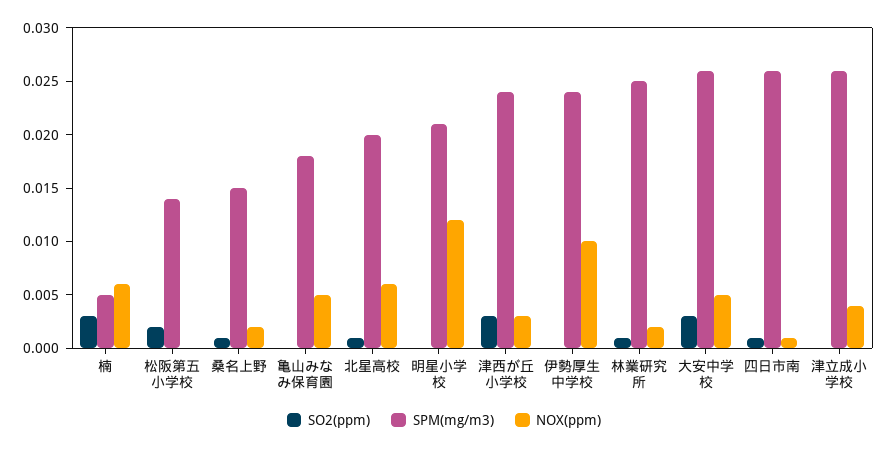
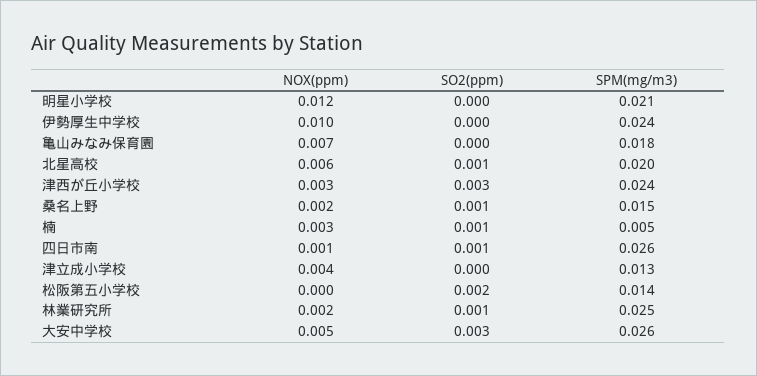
  {
    "SO2(ppm)": {
-     "楠": 0.003,
+     "楠": 0.001,
      "松阪第五小学校": 0.002,
      "桑名上野": 0.001,
      "亀山みなみ保育園": 0,
      "北星高校": 0.001,
      "明星小学校": 0,
      "津西が丘小学校": 0.003,
      "伊勢厚生中学校": 0,
      "林業研究所": 0.001,
      "大安中学校": 0.003,
      "四日市南": 0.001,
      "津立成小学校": 0
    },
    "SPM(mg/m3)": {
      "楠": 0.005,
      "松阪第五小学校": 0.014,
      "桑名上野": 0.015,
      "亀山みなみ保育園": 0.018,
      "北星高校": 0.02,
      "明星小学校": 0.021,
      "津西が丘小学校": 0.024,
      "伊勢厚生中学校": 0.024,
      "林業研究所": 0.025,
      "大安中学校": 0.026,
      "四日市南": 0.026,
-     "津立成小学校": 0.026
+     "津立成小学校": 0.013
    },
    "NOX(ppm)": {
-     "楠": 0.006,
+     "楠": 0.003,
      "松阪第五小学校": 0,
      "桑名上野": 0.002,
-     "亀山みなみ保育園": 0.005,
+     "亀山みなみ保育園": 0.007,
      "北星高校": 0.006,
      "明星小学校": 0.012,
      "津西が丘小学校": 0.003,
      "伊勢厚生中学校": 0.01,
      "林業研究所": 0.002,
      "大安中学校": 0.005,
      "四日市南": 0.001,
      "津立成小学校": 0.004
    }
  }

